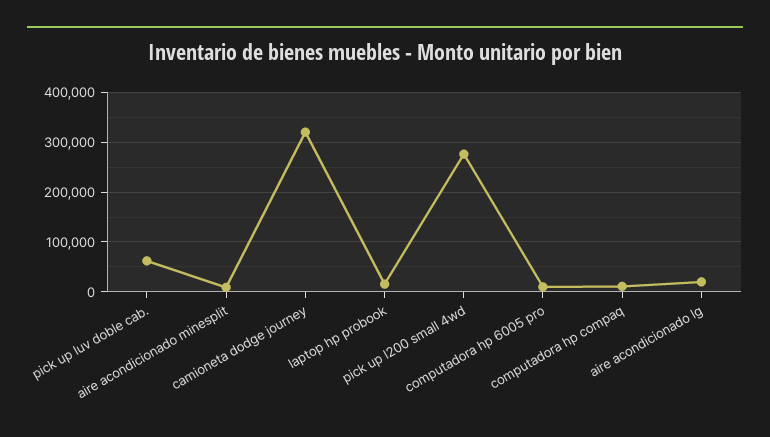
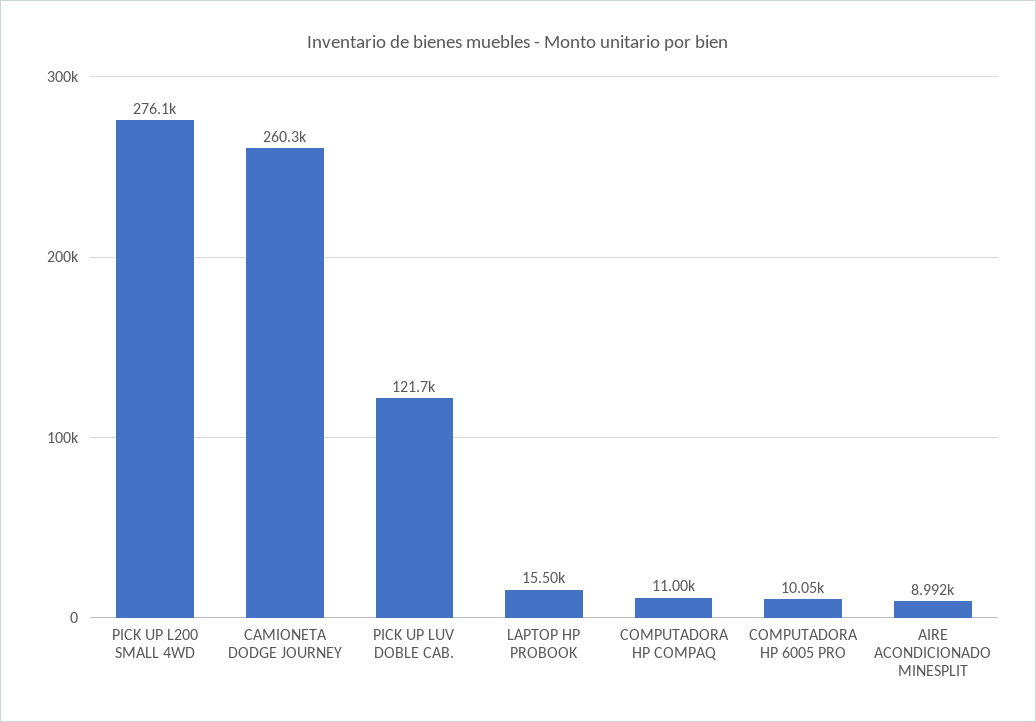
  {
-   "pick up luv doble cab.": 60000,
+   "pick up luv doble cab.": 121700,
    "aire acondicionado minesplit": 8992,
-   "camioneta dodge journey": 320000,
+   "camioneta dodge journey": 260300,
    "laptop hp probook": 15500,
    "pick up l200 small 4wd": 276100,
    "computadora hp 6005 pro": 10050,
-   "computadora hp compaq": 11000,
+   "computadora hp compaq": 11000
-   "aire acondicionado lg": 20000
  }

